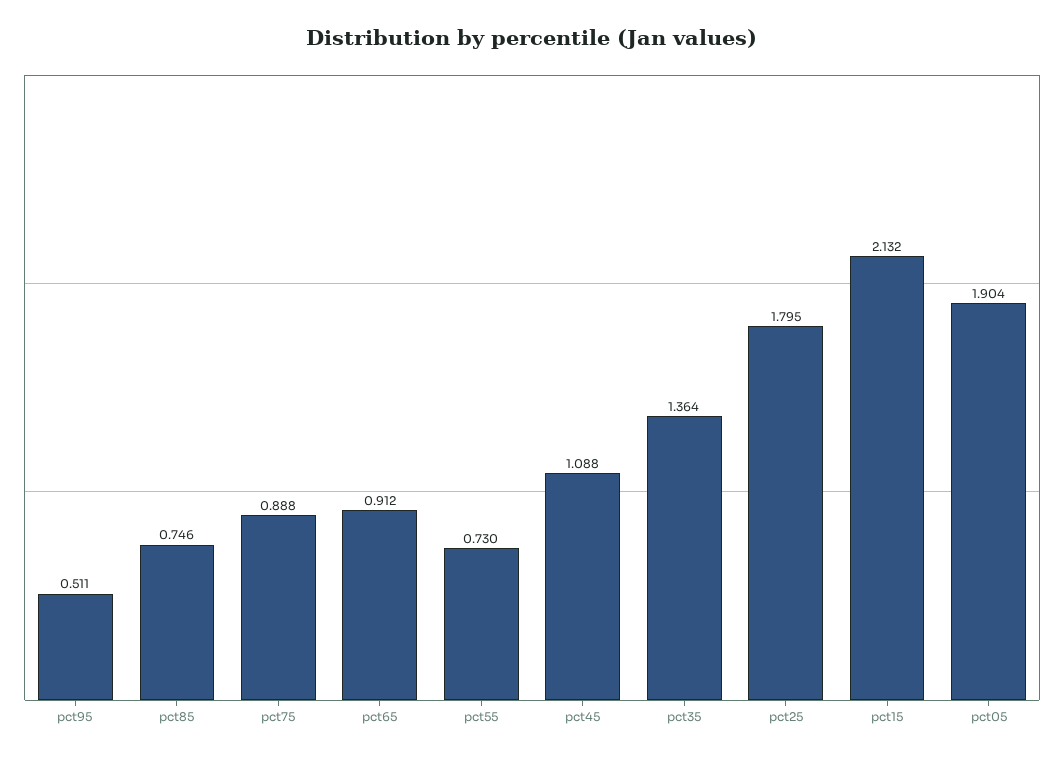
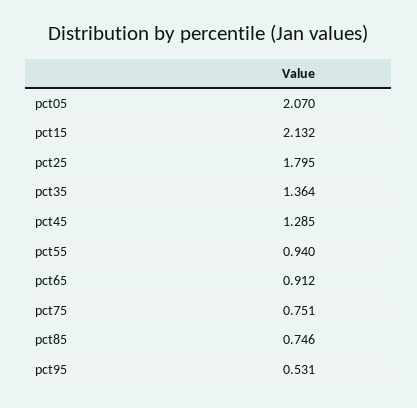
  {
-   "pct95": 0.511,
+   "pct95": 0.531,
    "pct85": 0.746,
-   "pct75": 0.888,
+   "pct75": 0.751,
    "pct65": 0.912,
-   "pct55": 0.73,
+   "pct55": 0.94,
-   "pct45": 1.088,
+   "pct45": 1.285,
    "pct35": 1.364,
    "pct25": 1.795,
    "pct15": 2.132,
-   "pct05": 1.904
+   "pct05": 2.07
  }

